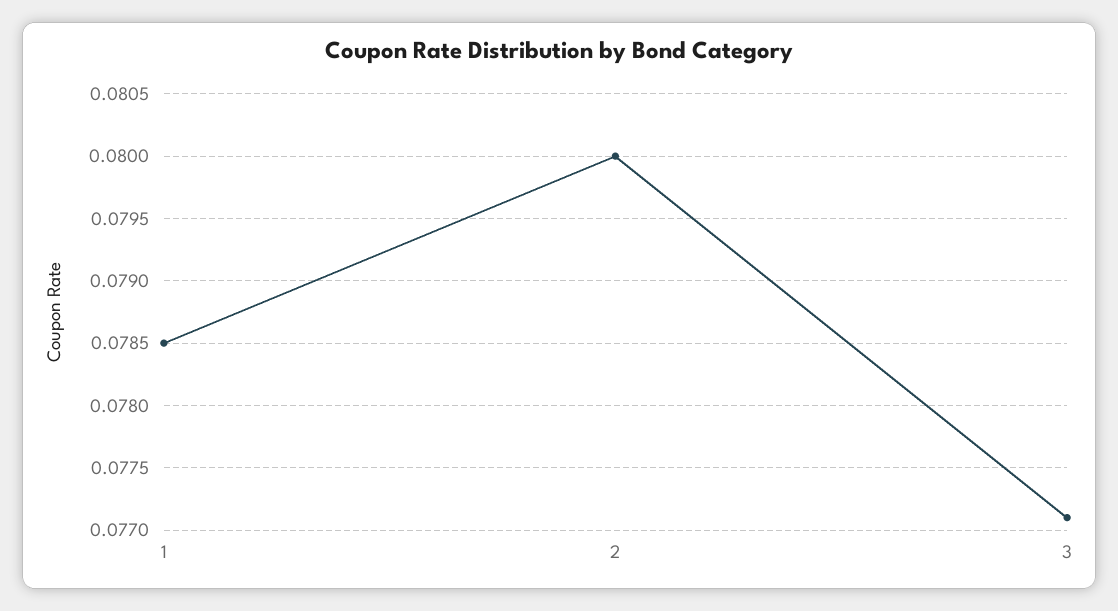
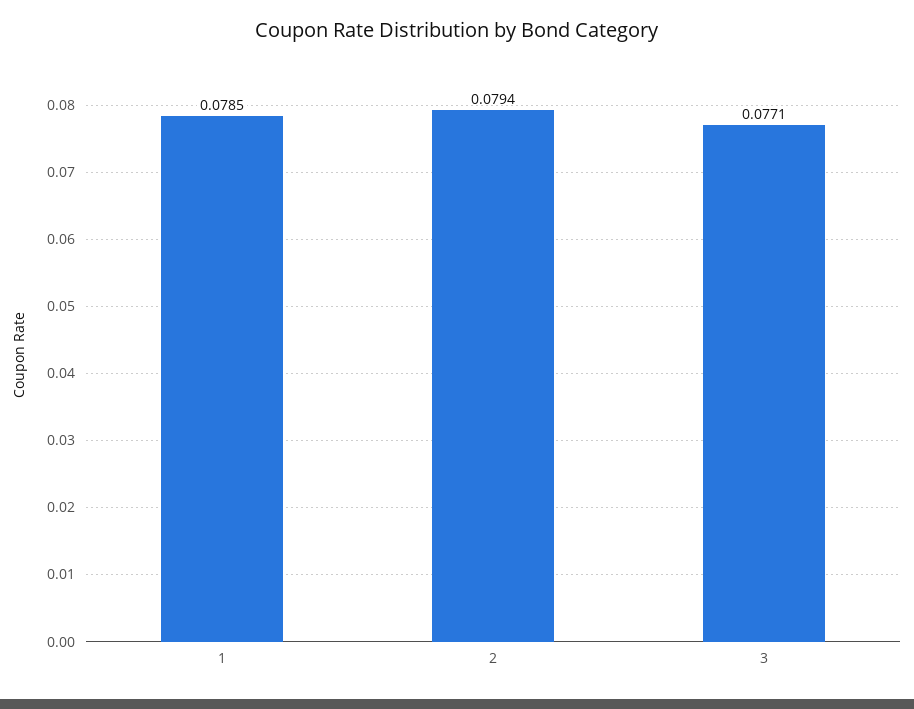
  {
    "1": 0.0785,
-   "2": 0.08,
+   "2": 0.0794,
    "3": 0.0771
  }

